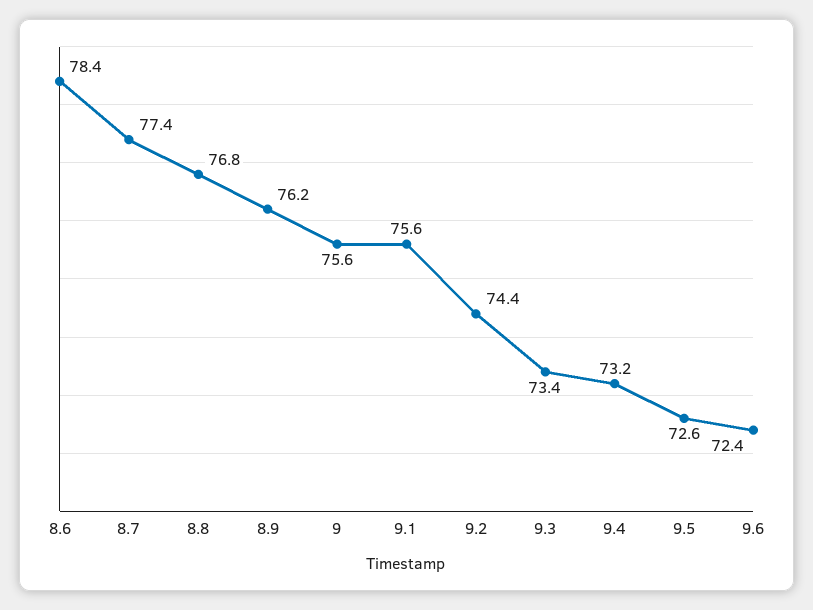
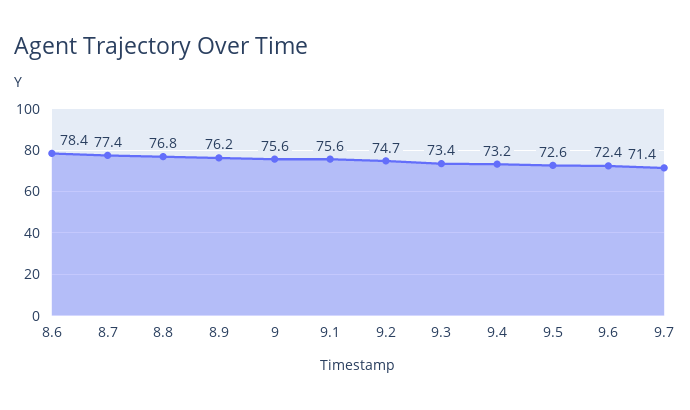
  {
    "8.6": 78.4,
    "8.7": 77.4,
    "8.8": 76.8,
    "8.9": 76.2,
    "9": 75.6,
    "9.1": 75.6,
-   "9.2": 74.4,
+   "9.2": 74.7,
    "9.3": 73.4,
    "9.4": 73.2,
    "9.5": 72.6,
-   "9.6": 72.4
+   "9.6": 72.4,
+   "9.7": 71.4
  }

